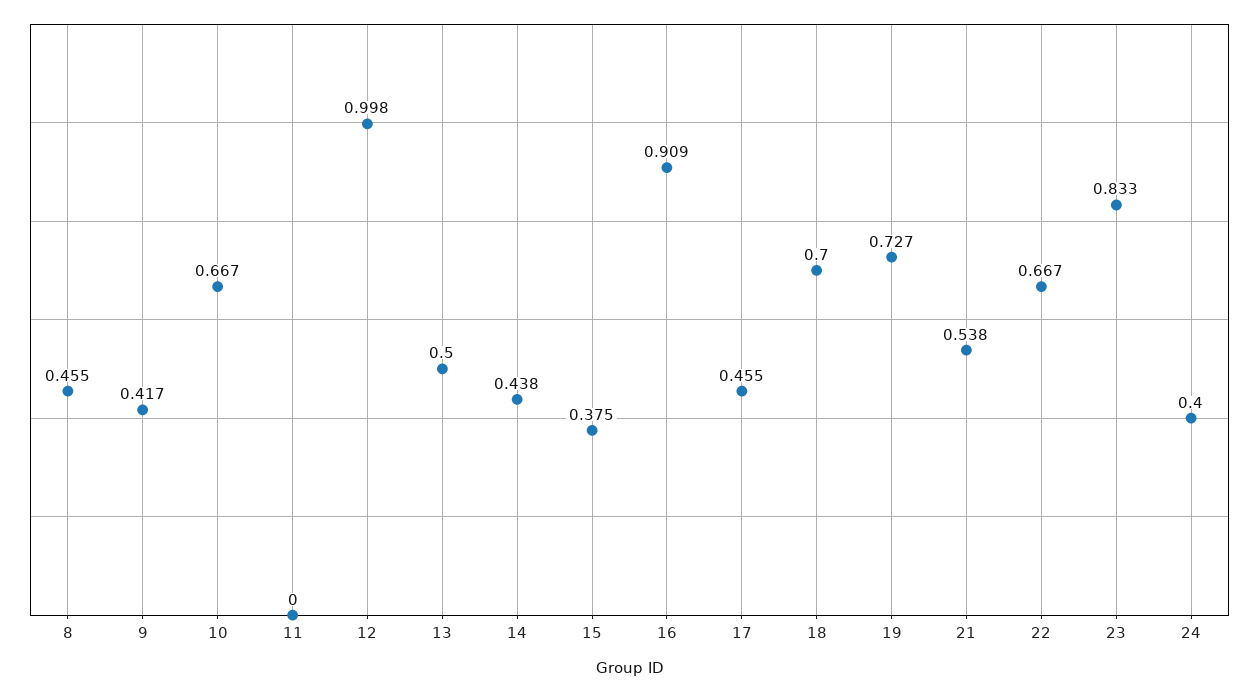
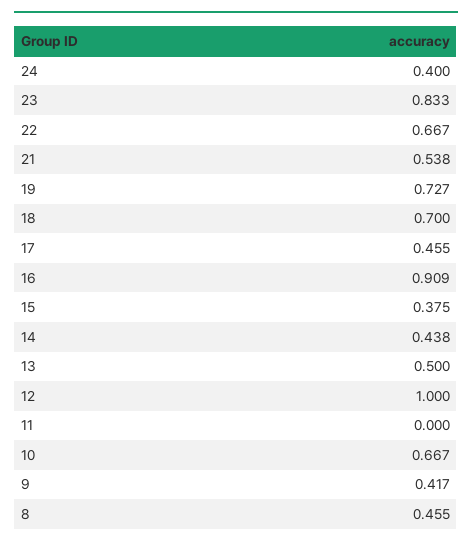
  {
    "8": 0.455,
    "9": 0.417,
    "10": 0.667,
    "11": 0,
-   "12": 0.998,
+   "12": 1,
    "13": 0.5,
    "14": 0.438,
    "15": 0.375,
    "16": 0.909,
    "17": 0.455,
    "18": 0.7,
    "19": 0.727,
    "21": 0.538,
    "22": 0.667,
    "23": 0.833,
    "24": 0.4
  }

